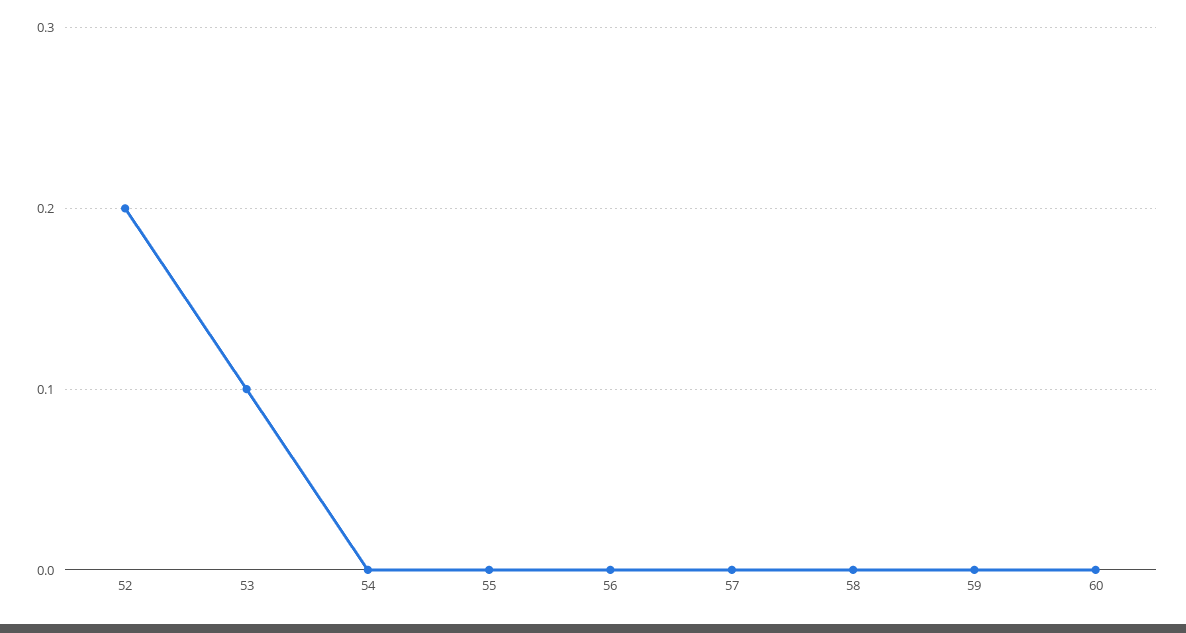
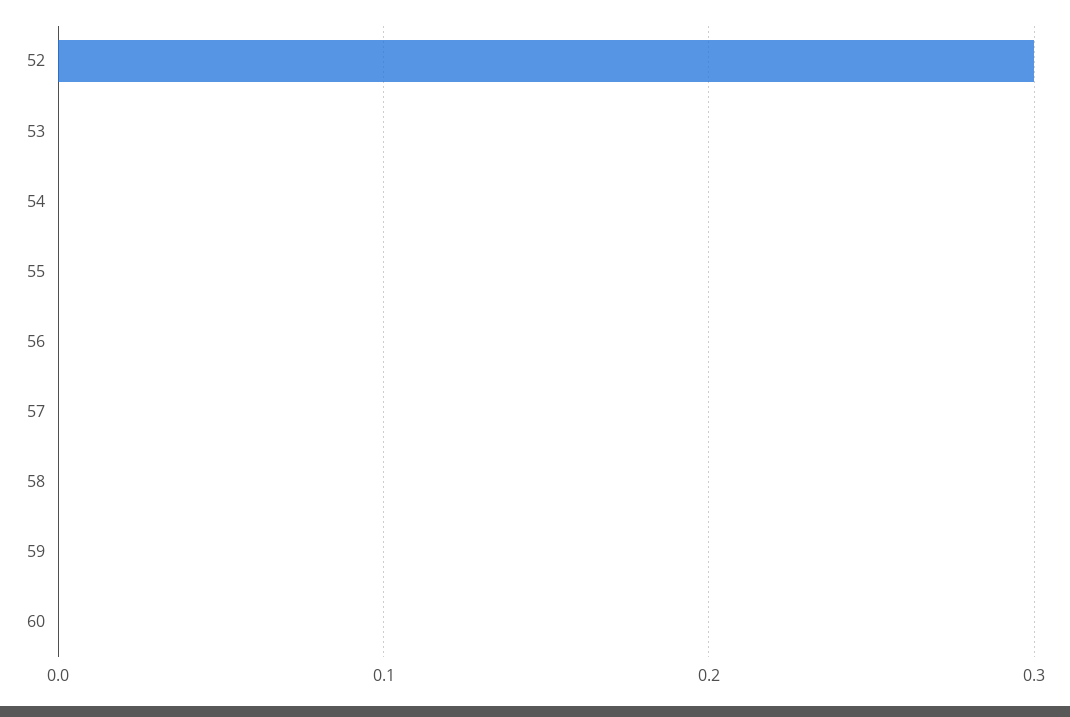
  {
-   "52": 0.2,
+   "52": 0.3,
-   "53": 0.1,
+   "53": 0,
    "54": 0,
    "55": 0,
    "56": 0,
    "57": 0,
    "58": 0,
    "59": 0,
    "60": 0
  }

